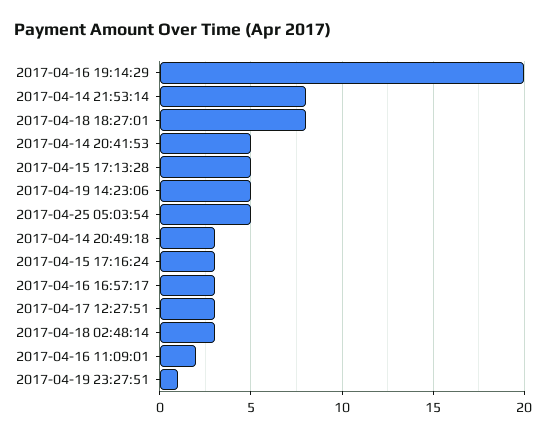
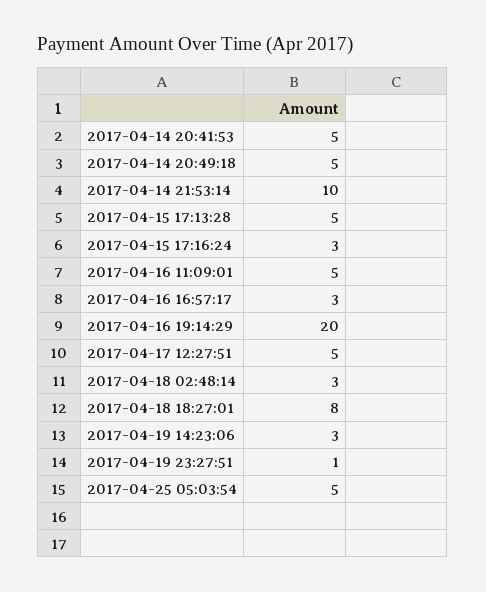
  {
    "2017-04-16 19:14:29": 20,
-   "2017-04-14 21:53:14": 8,
+   "2017-04-14 21:53:14": 10,
    "2017-04-18 18:27:01": 8,
    "2017-04-14 20:41:53": 5,
    "2017-04-15 17:13:28": 5,
-   "2017-04-19 14:23:06": 5,
+   "2017-04-19 14:23:06": 3,
    "2017-04-25 05:03:54": 5,
-   "2017-04-14 20:49:18": 3,
+   "2017-04-14 20:49:18": 5,
    "2017-04-15 17:16:24": 3,
    "2017-04-16 16:57:17": 3,
-   "2017-04-17 12:27:51": 3,
+   "2017-04-17 12:27:51": 5,
    "2017-04-18 02:48:14": 3,
-   "2017-04-16 11:09:01": 2,
+   "2017-04-16 11:09:01": 5,
    "2017-04-19 23:27:51": 1
  }

